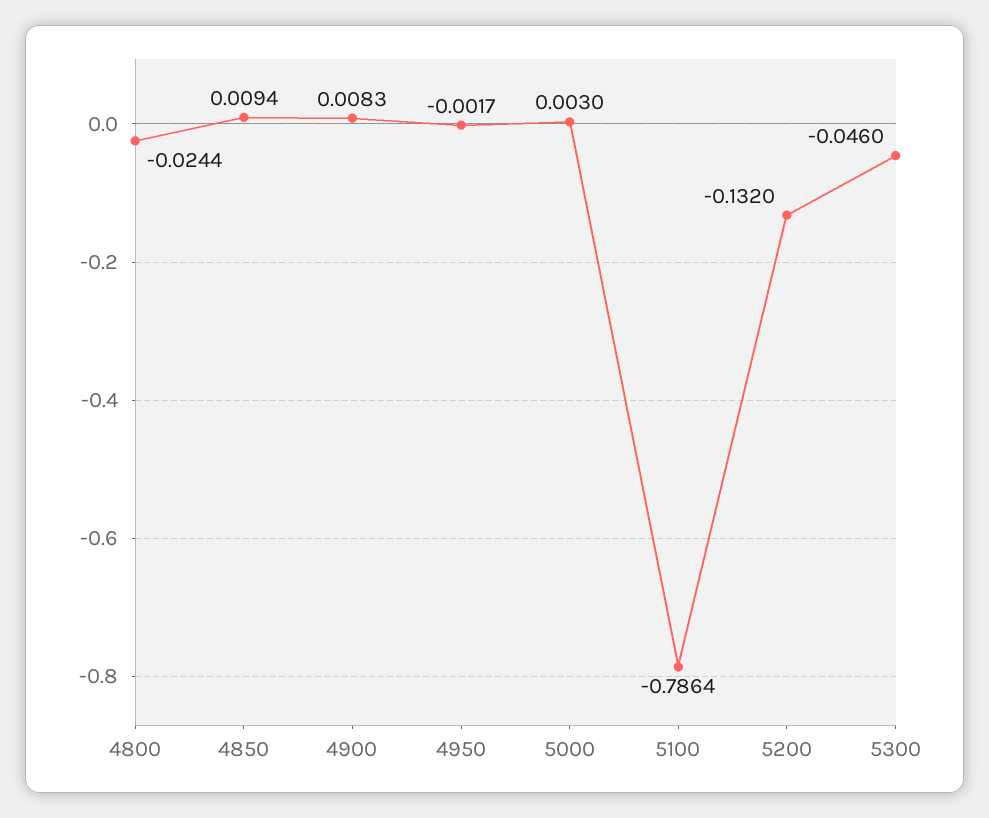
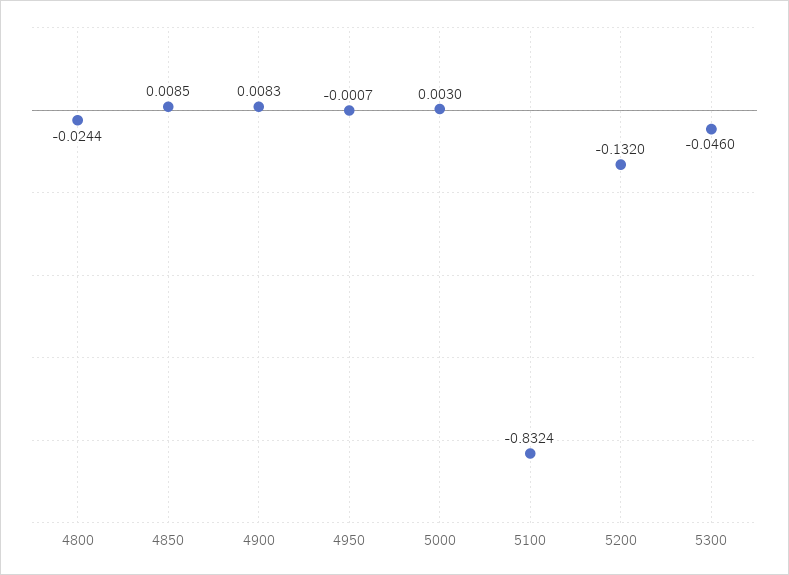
  {
    "4800": -0.0244,
-   "4850": 0.0094,
+   "4850": 0.0085,
    "4900": 0.0083,
-   "4950": -0.0017,
+   "4950": -0.0007,
    "5000": 0.003,
-   "5100": -0.7864,
+   "5100": -0.8324,
    "5200": -0.132,
    "5300": -0.046
  }

